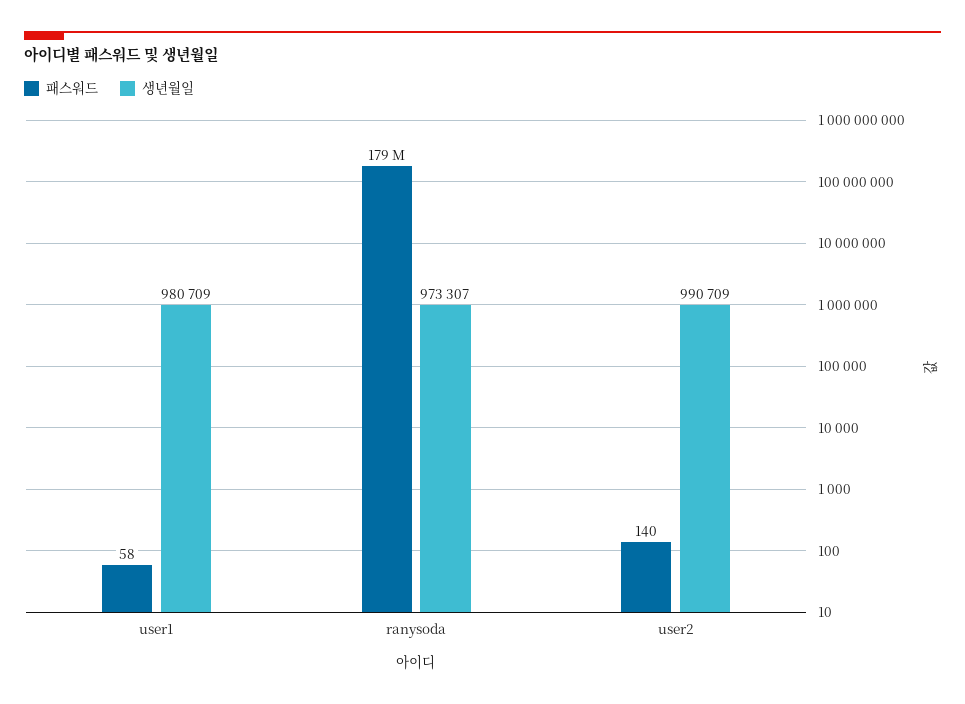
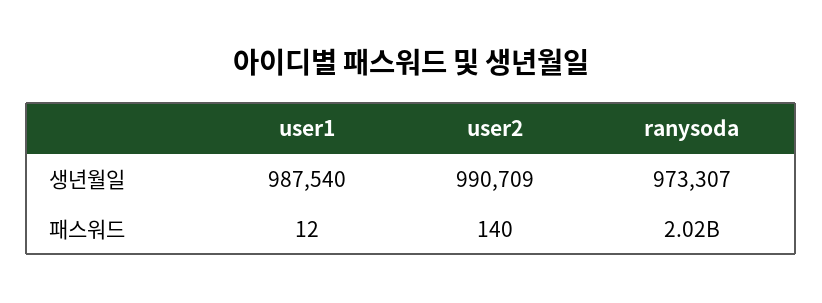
  {
    "패스워드": {
-     "user1": 58,
+     "user1": 12,
-     "ranysoda": 179000000,
+     "ranysoda": 2020000000,
      "user2": 140
    },
    "생년월일": {
-     "user1": 980709,
+     "user1": 987540,
      "ranysoda": 973307,
      "user2": 990709
    }
  }

